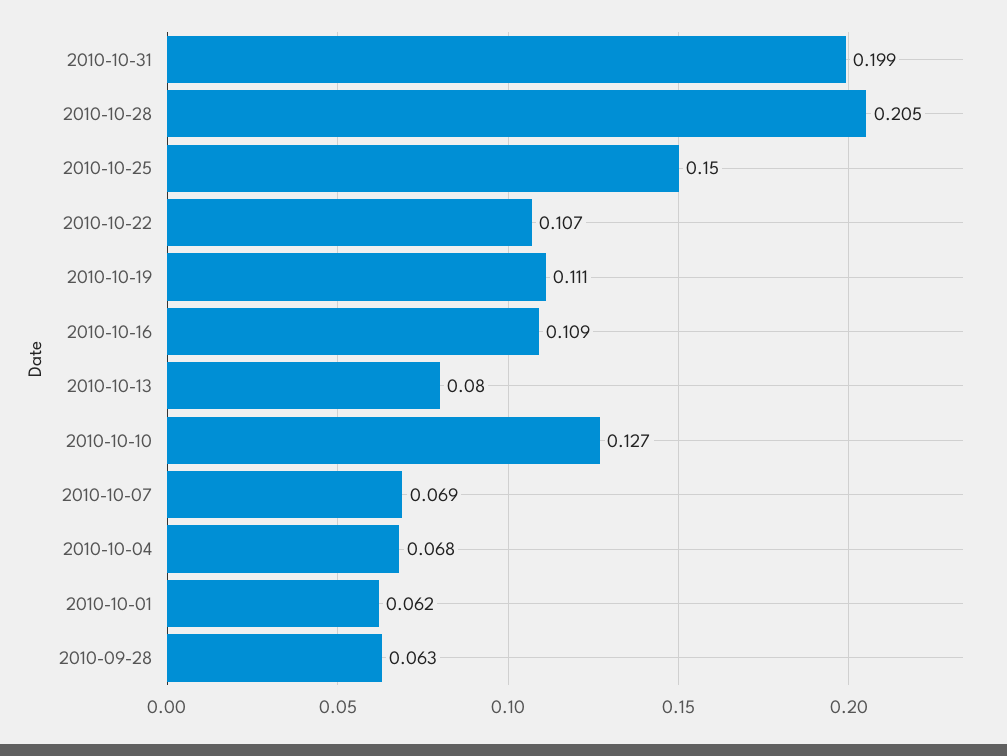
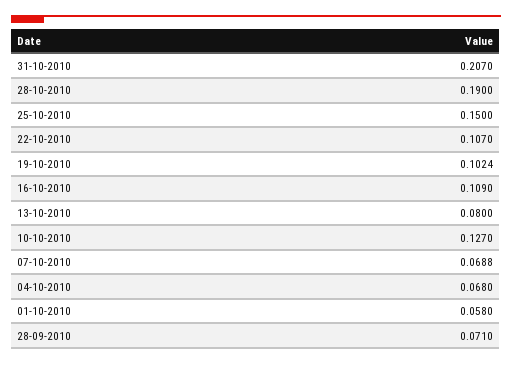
  {
-   "2010-10-31": 0.199,
+   "2010-10-31": 0.207,
-   "2010-10-28": 0.205,
+   "2010-10-28": 0.19,
    "2010-10-25": 0.15,
    "2010-10-22": 0.107,
-   "2010-10-19": 0.111,
+   "2010-10-19": 0.1024,
    "2010-10-16": 0.109,
    "2010-10-13": 0.08,
    "2010-10-10": 0.127,
    "2010-10-07": 0.0688,
    "2010-10-04": 0.068,
-   "2010-10-01": 0.062,
+   "2010-10-01": 0.058,
-   "2010-09-28": 0.063
+   "2010-09-28": 0.071
  }

